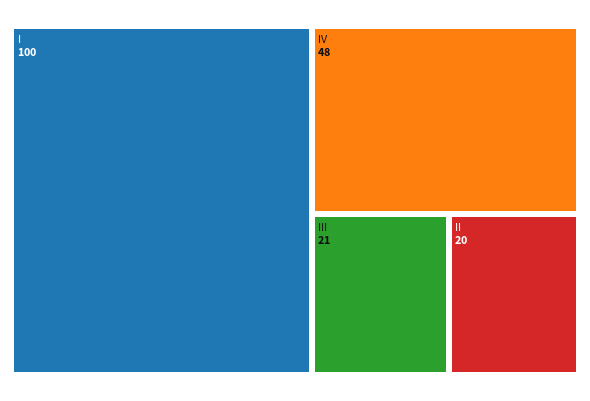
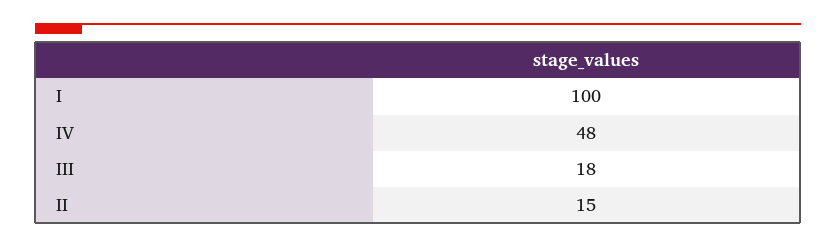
  {
    "I": 100,
    "IV": 48,
-   "III": 21,
+   "III": 18,
-   "II": 20
+   "II": 15
  }

